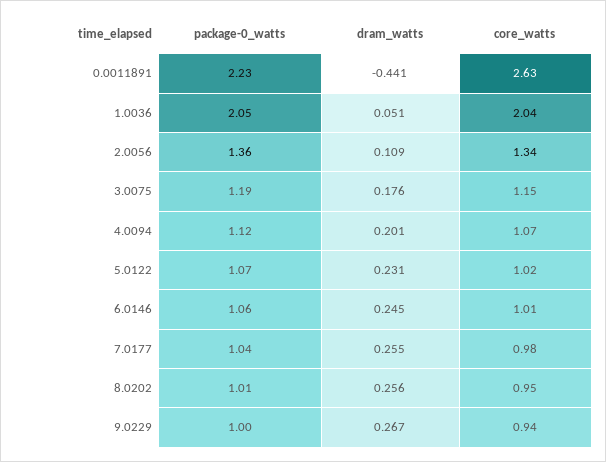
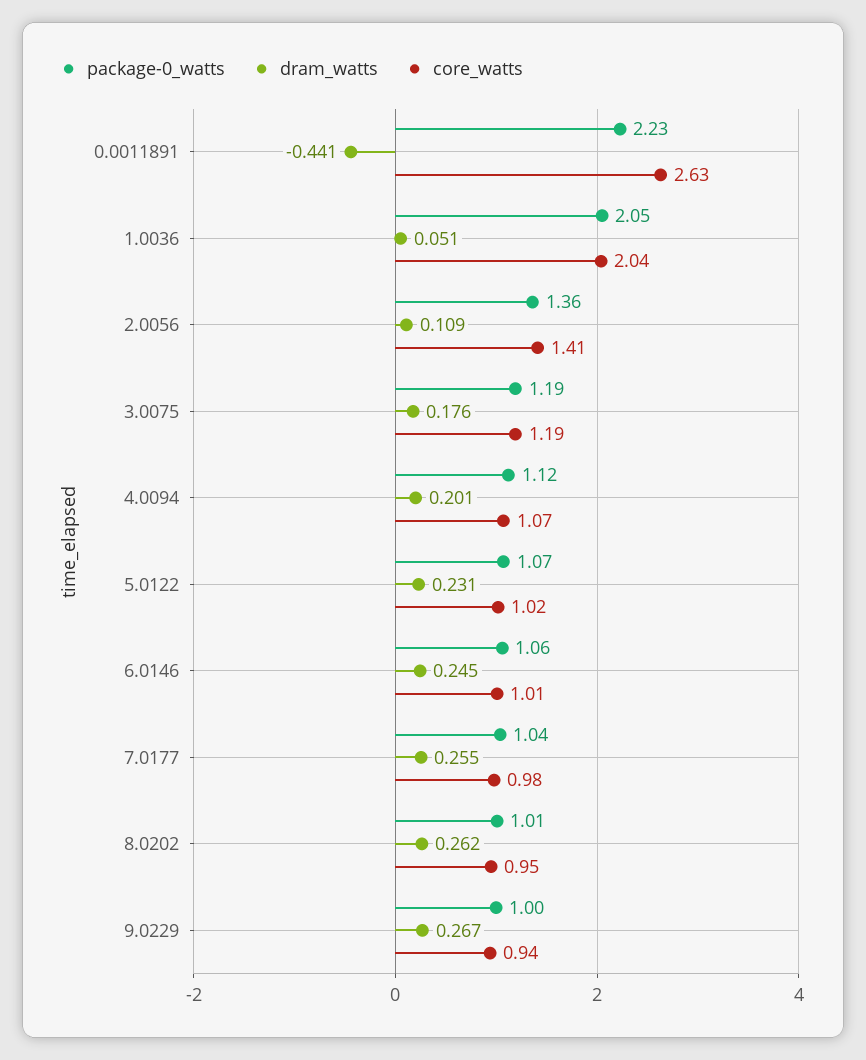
  {
    "package-0_watts": {
      "0.0011891": 2.23,
      "1.0036": 2.05,
      "2.0056": 1.36,
      "3.0075": 1.19,
      "4.0094": 1.12,
      "5.0122": 1.07,
      "6.0146": 1.06,
      "7.0177": 1.04,
      "8.0202": 1.01,
      "9.0229": 1
    },
    "dram_watts": {
      "0.0011891": -0.441,
      "1.0036": 0.051,
      "2.0056": 0.109,
      "3.0075": 0.176,
      "4.0094": 0.201,
      "5.0122": 0.231,
      "6.0146": 0.245,
      "7.0177": 0.255,
-     "8.0202": 0.256,
+     "8.0202": 0.262,
      "9.0229": 0.267
    },
    "core_watts": {
      "0.0011891": 2.63,
      "1.0036": 2.04,
-     "2.0056": 1.34,
+     "2.0056": 1.41,
-     "3.0075": 1.15,
+     "3.0075": 1.19,
      "4.0094": 1.07,
      "5.0122": 1.02,
      "6.0146": 1.01,
      "7.0177": 0.98,
      "8.0202": 0.95,
      "9.0229": 0.94
    }
  }

